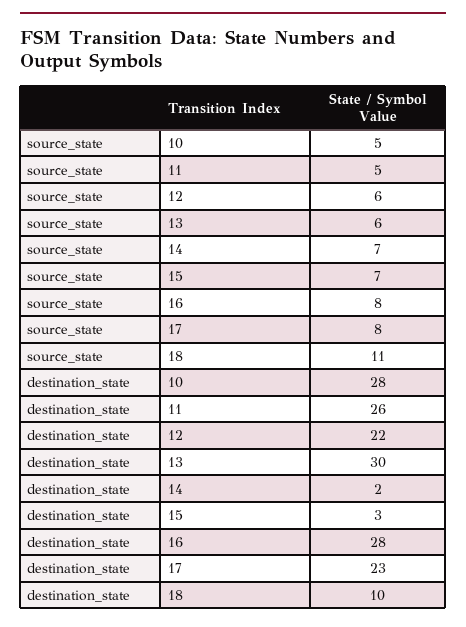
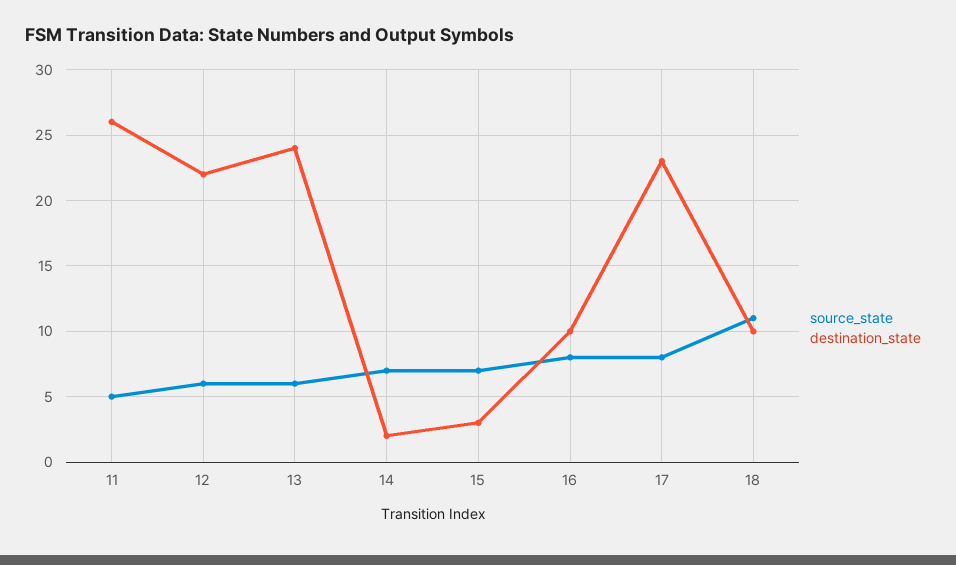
  {
    "source_state": {
-     "10": 5,
      "11": 5,
      "12": 6,
      "13": 6,
      "14": 7,
      "15": 7,
      "16": 8,
      "17": 8,
      "18": 11
    },
    "destination_state": {
-     "10": 28,
      "11": 26,
      "12": 22,
-     "13": 30,
+     "13": 24,
      "14": 2,
      "15": 3,
-     "16": 28,
+     "16": 10,
      "17": 23,
      "18": 10
    }
  }

